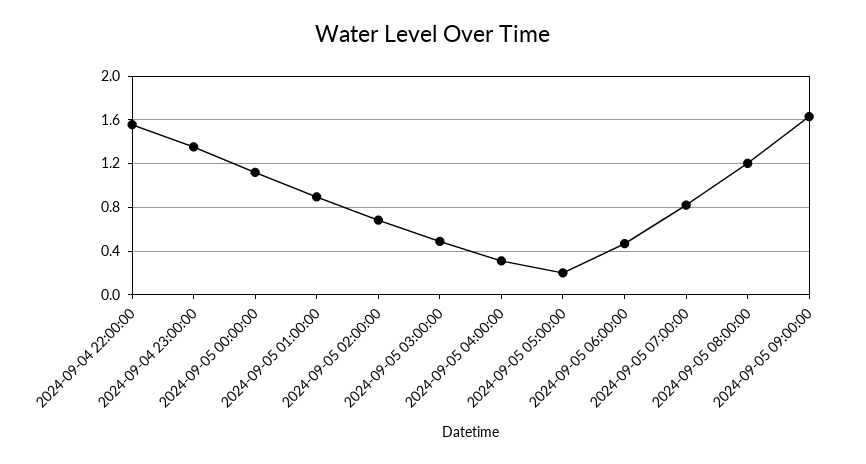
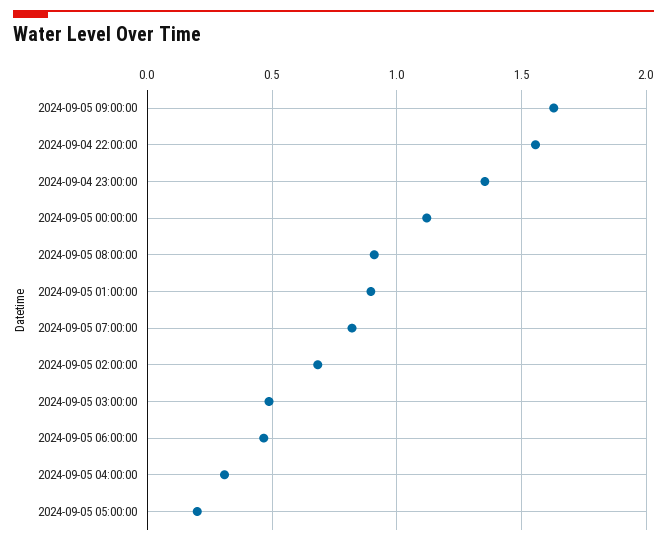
  {
    "2024-09-04 22:00:00": 1.55,
    "2024-09-04 23:00:00": 1.35,
    "2024-09-05 00:00:00": 1.1,
    "2024-09-05 01:00:00": 0.9,
    "2024-09-05 02:00:00": 0.7,
    "2024-09-05 03:00:00": 0.5,
    "2024-09-05 04:00:00": 0.3,
    "2024-09-05 05:00:00": 0.2,
    "2024-09-05 06:00:00": 0.45,
    "2024-09-05 07:00:00": 0.8,
-   "2024-09-05 08:00:00": 1.2,
+   "2024-09-05 08:00:00": 0.9,
    "2024-09-05 09:00:00": 1.65
  }

